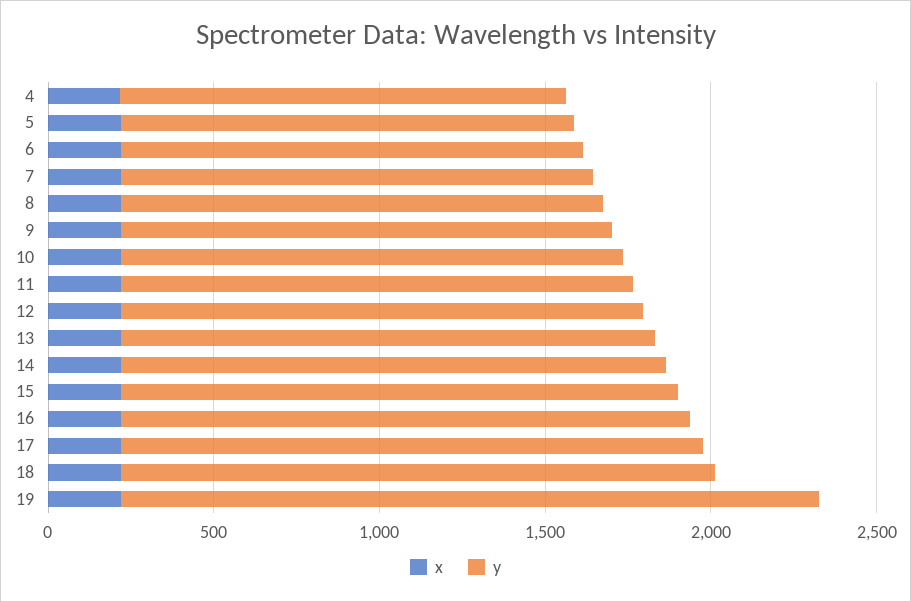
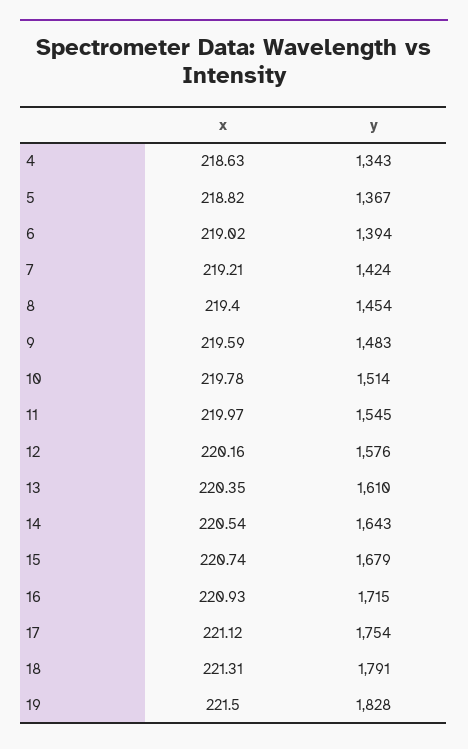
  {
    "x": {
      "4": 218.63,
      "5": 218.82,
      "6": 219.02,
      "7": 219.21,
      "8": 219.4,
      "9": 219.59,
      "10": 219.78,
      "11": 219.97,
      "12": 220.16,
      "13": 220.35,
      "14": 220.54,
      "15": 220.74,
      "16": 220.93,
      "17": 221.12,
      "18": 221.31,
      "19": 221.5
    },
    "y": {
      "4": 1343,
      "5": 1367,
      "6": 1394,
      "7": 1424,
      "8": 1454,
      "9": 1483,
      "10": 1514,
      "11": 1545,
      "12": 1576,
      "13": 1610,
      "14": 1643,
      "15": 1679,
      "16": 1715,
      "17": 1754,
      "18": 1791,
-     "19": 2100
+     "19": 1828
    }
  }

